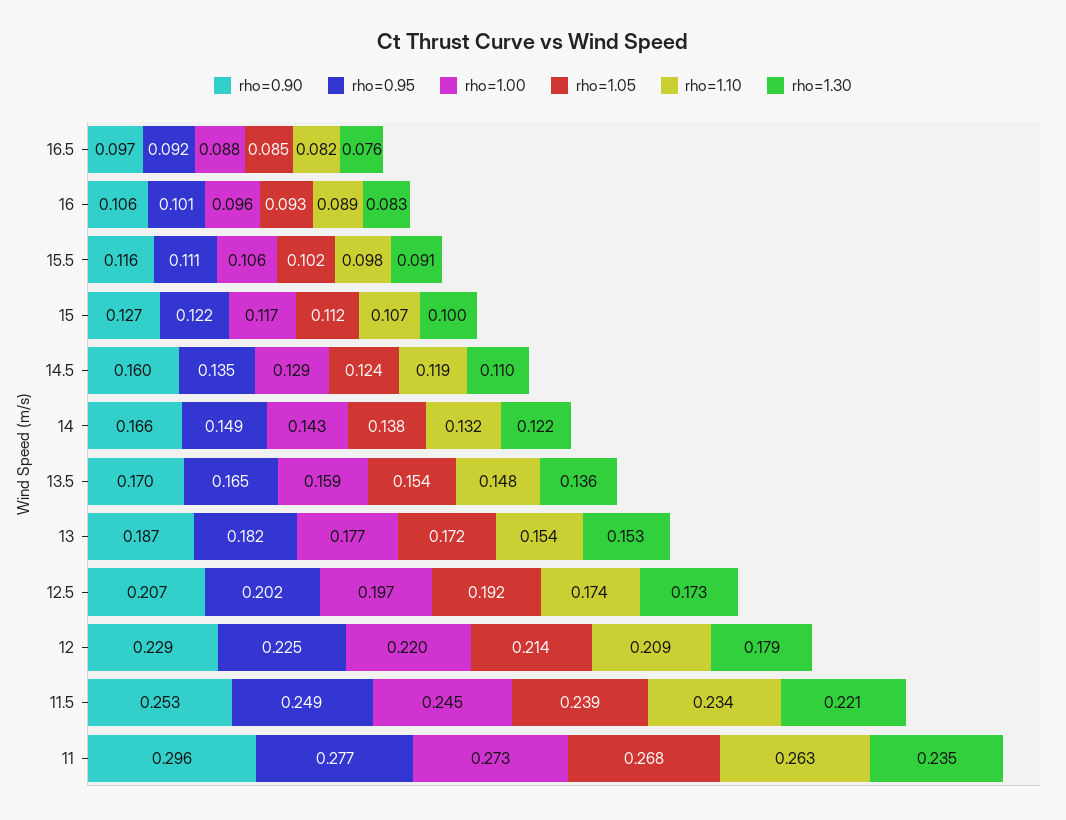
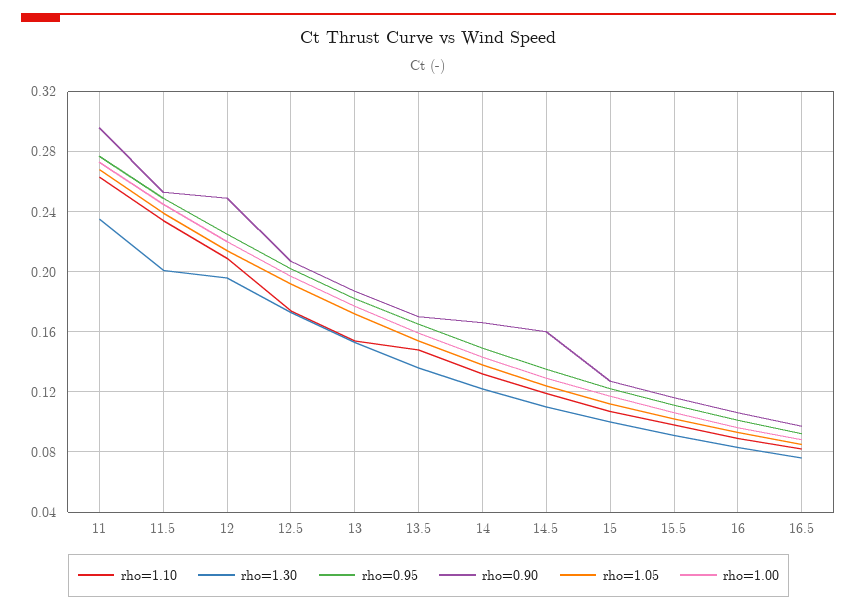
  {
    "rho=0.90": {
      "16.5": 0.097,
      "16": 0.106,
      "15.5": 0.116,
      "15": 0.127,
      "14.5": 0.16,
      "14": 0.166,
      "13.5": 0.17,
      "13": 0.187,
      "12.5": 0.207,
-     "12": 0.229,
+     "12": 0.25,
      "11.5": 0.253,
      "11": 0.296
    },
    "rho=0.95": {
      "16.5": 0.092,
      "16": 0.101,
      "15.5": 0.111,
      "15": 0.122,
      "14.5": 0.135,
      "14": 0.149,
      "13.5": 0.165,
      "13": 0.182,
      "12.5": 0.202,
      "12": 0.225,
      "11.5": 0.249,
      "11": 0.277
    },
    "rho=1.00": {
      "16.5": 0.088,
      "16": 0.096,
      "15.5": 0.106,
      "15": 0.117,
      "14.5": 0.129,
      "14": 0.143,
      "13.5": 0.159,
      "13": 0.177,
      "12.5": 0.197,
      "12": 0.22,
      "11.5": 0.245,
      "11": 0.273
    },
    "rho=1.05": {
      "16.5": 0.085,
      "16": 0.093,
      "15.5": 0.102,
      "15": 0.112,
      "14.5": 0.124,
      "14": 0.138,
      "13.5": 0.154,
      "13": 0.172,
      "12.5": 0.192,
      "12": 0.214,
      "11.5": 0.239,
      "11": 0.268
    },
    "rho=1.10": {
      "16.5": 0.082,
      "16": 0.089,
      "15.5": 0.098,
      "15": 0.107,
      "14.5": 0.119,
      "14": 0.132,
      "13.5": 0.148,
      "13": 0.154,
      "12.5": 0.174,
      "12": 0.209,
      "11.5": 0.234,
      "11": 0.263
    },
    "rho=1.30": {
      "16.5": 0.076,
      "16": 0.083,
      "15.5": 0.091,
      "15": 0.1,
      "14.5": 0.11,
      "14": 0.122,
      "13.5": 0.136,
      "13": 0.153,
      "12.5": 0.173,
-     "12": 0.179,
+     "12": 0.195,
-     "11.5": 0.221,
+     "11.5": 0.2,
      "11": 0.235
    }
  }

